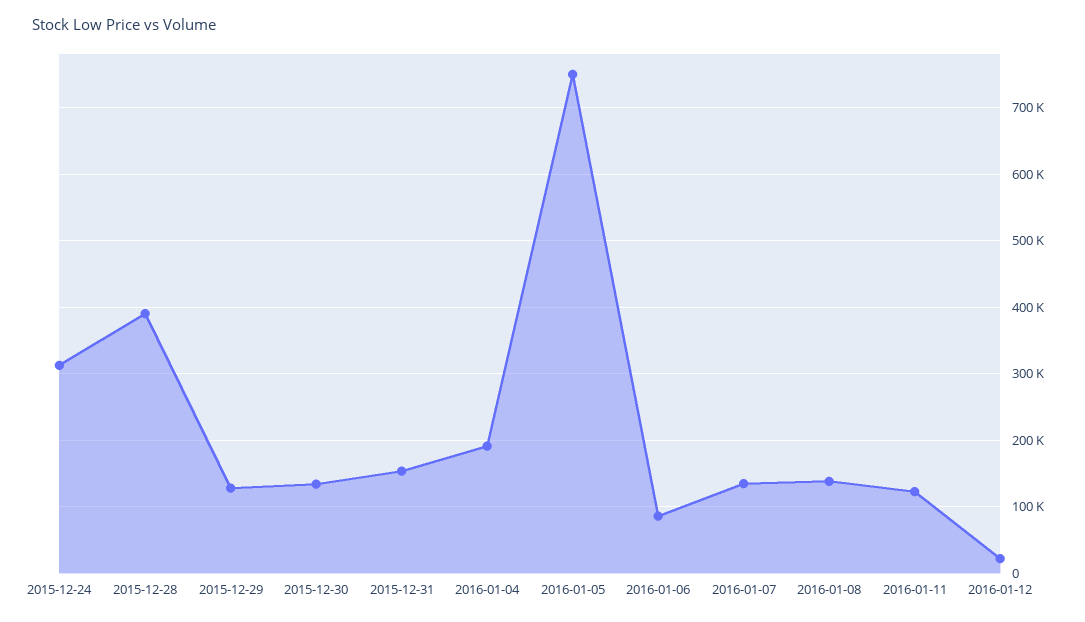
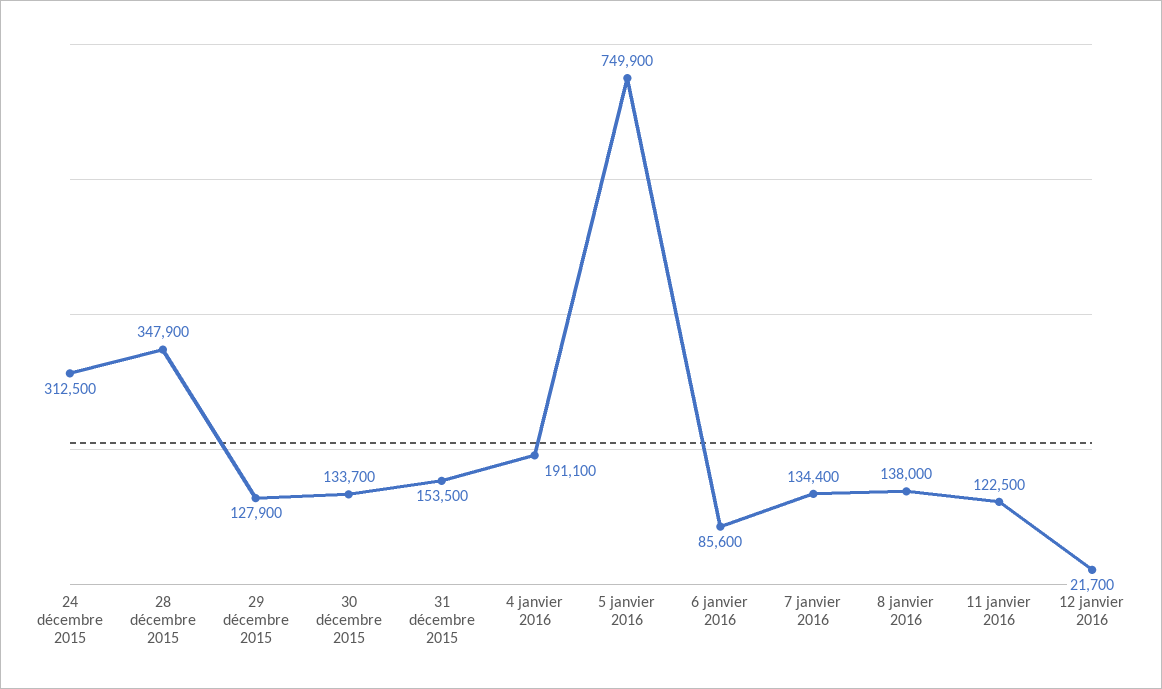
  {
    "2015-12-24": 312500,
-   "2015-12-28": 390000,
+   "2015-12-28": 347900,
    "2015-12-29": 127900,
    "2015-12-30": 133700,
    "2015-12-31": 153500,
    "2016-01-04": 191100,
    "2016-01-05": 749900,
    "2016-01-06": 85600,
    "2016-01-07": 134400,
    "2016-01-08": 138000,
    "2016-01-11": 122500,
    "2016-01-12": 21700
  }

